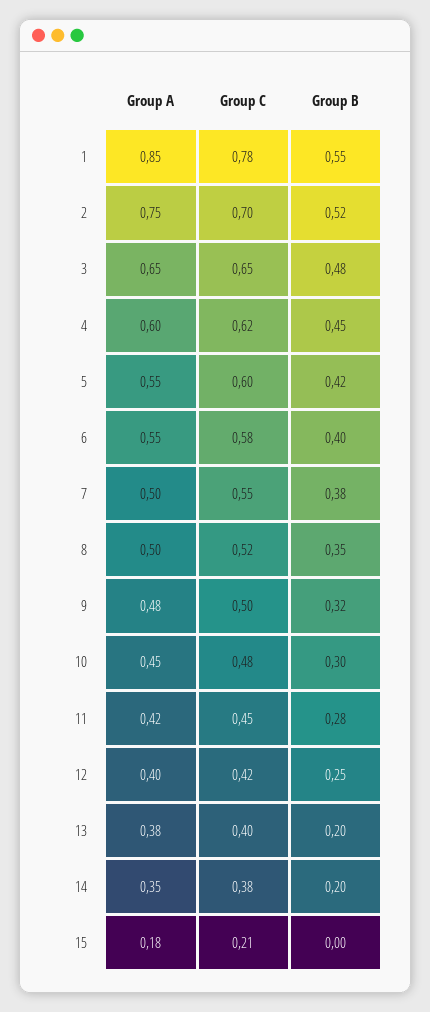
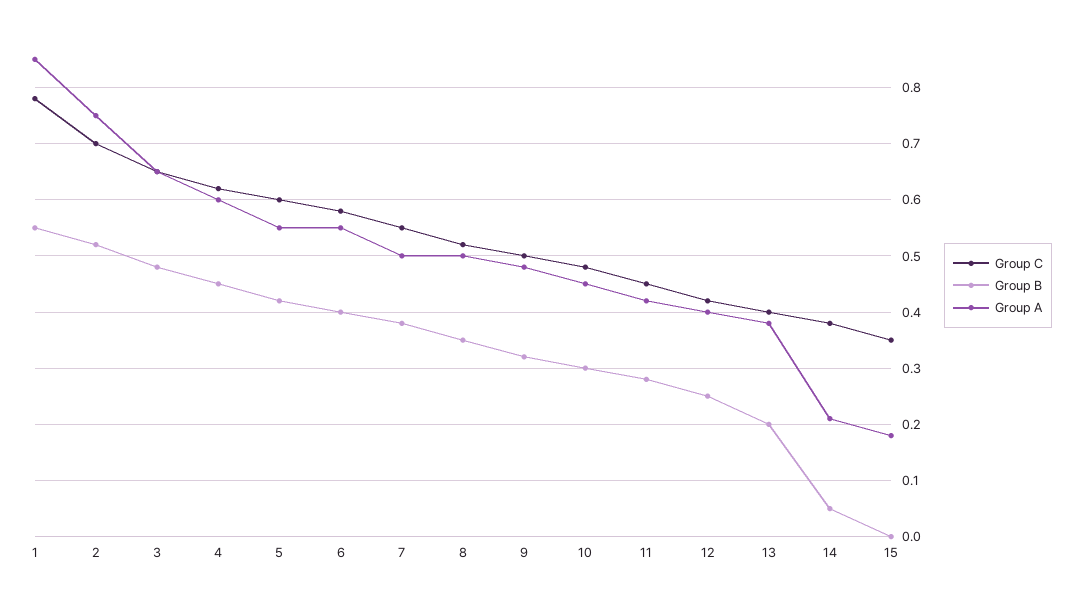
  {
    "Group A": {
      "1": 0.85,
      "2": 0.75,
      "3": 0.65,
      "4": 0.6,
      "5": 0.55,
      "6": 0.55,
      "7": 0.5,
      "8": 0.5,
      "9": 0.48,
      "10": 0.45,
      "11": 0.42,
      "12": 0.4,
      "13": 0.38,
-     "14": 0.35,
+     "14": 0.2,
      "15": 0.18
    },
    "Group C": {
      "1": 0.78,
      "2": 0.7,
      "3": 0.65,
      "4": 0.62,
      "5": 0.6,
      "6": 0.58,
      "7": 0.55,
      "8": 0.52,
      "9": 0.5,
      "10": 0.48,
      "11": 0.45,
      "12": 0.42,
      "13": 0.4,
      "14": 0.38,
-     "15": 0.21
+     "15": 0.35
    },
    "Group B": {
      "1": 0.55,
      "2": 0.52,
      "3": 0.48,
      "4": 0.45,
      "5": 0.42,
      "6": 0.4,
      "7": 0.38,
      "8": 0.35,
      "9": 0.32,
      "10": 0.3,
      "11": 0.28,
      "12": 0.25,
      "13": 0.2,
-     "14": 0.2,
+     "14": 0.05,
      "15": 0
    }
  }

